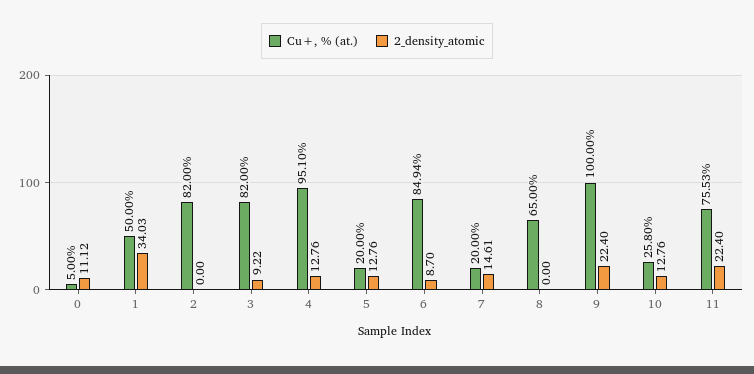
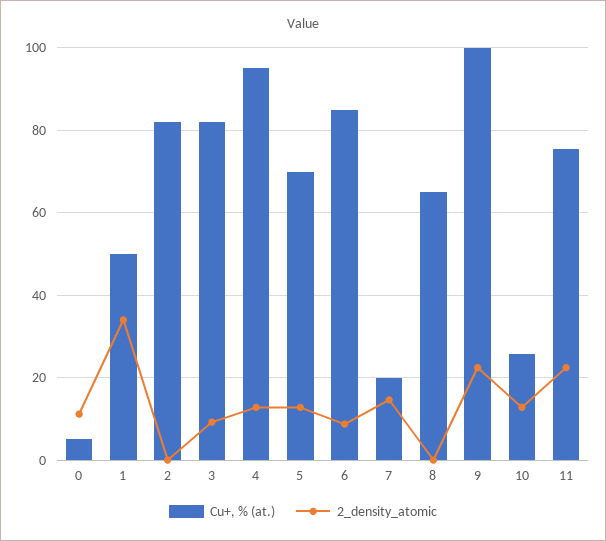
  {
    "Cu+, % (at.)": {
      "0": 5,
      "1": 50,
      "2": 82,
      "3": 82,
      "4": 95.1,
-     "5": 20,
+     "5": 70,
      "6": 84.94,
      "7": 20,
      "8": 65,
      "9": 100,
      "10": 25.8,
      "11": 75.53
    },
    "2_density_atomic": {
      "0": 11.12,
      "1": 34.03,
      "2": 0,
      "3": 9.22,
      "4": 12.76,
      "5": 12.76,
      "6": 8.7,
      "7": 14.61,
      "8": 0,
      "9": 22.4,
      "10": 12.76,
      "11": 22.4
    }
  }

